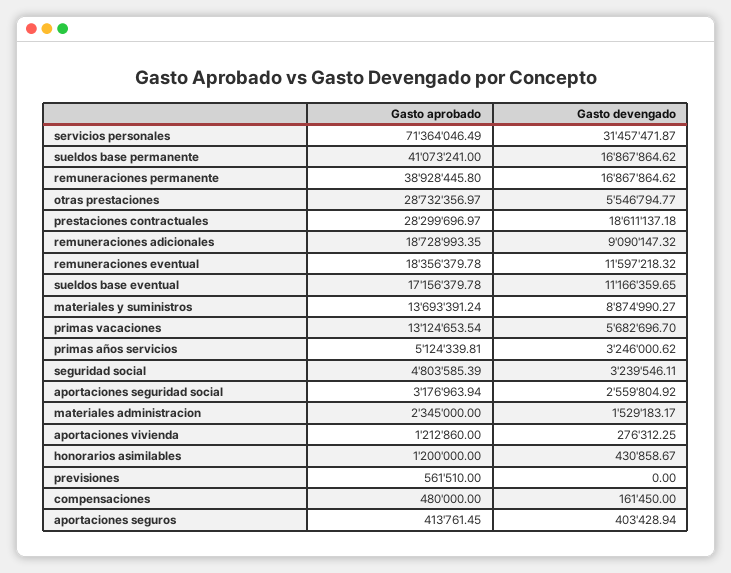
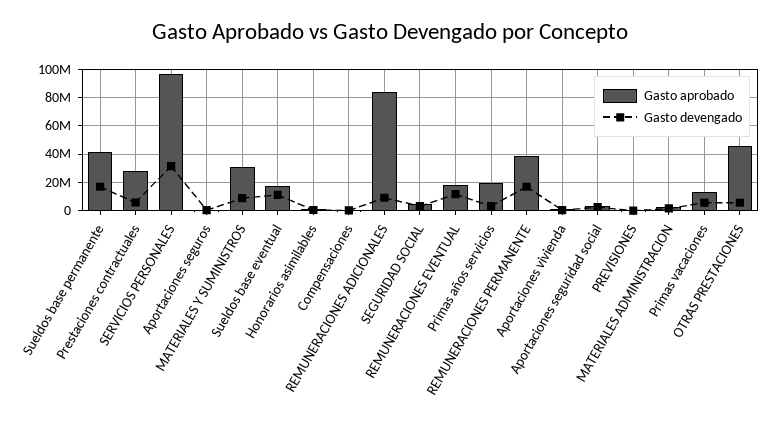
  {
    "Gasto aprobado": {
-     "servicios personales": 71364046.49,
+     "servicios personales": 95000000,
      "sueldos base permanente": 41073241,
      "remuneraciones permanente": 38928445.8,
-     "otras prestaciones": 28732356.97,
+     "otras prestaciones": 45000000,
      "prestaciones contractuales": 28299696.97,
-     "remuneraciones adicionales": 18728993.35,
+     "remuneraciones adicionales": 85000000,
      "remuneraciones eventual": 18356379.78,
      "sueldos base eventual": 17156379.78,
-     "materiales y suministros": 13693391.24,
+     "materiales y suministros": 30000000,
      "primas vacaciones": 13124653.54,
-     "primas años servicios": 5124339.81,
+     "primas años servicios": 20000000,
      "seguridad social": 4803585.39,
      "aportaciones seguridad social": 3176963.94,
      "materiales administracion": 2345000,
      "aportaciones vivienda": 1212860,
      "honorarios asimilables": 1200000,
      "previsiones": 561510,
      "compensaciones": 480000,
      "aportaciones seguros": 413761.45
    },
    "Gasto devengado": {
      "servicios personales": 31457471.87,
      "sueldos base permanente": 16867864.62,
      "remuneraciones permanente": 16867864.62,
      "otras prestaciones": 5546794.77,
-     "prestaciones contractuales": 18611137.18,
+     "prestaciones contractuales": 5000000,
      "remuneraciones adicionales": 9090147.32,
      "remuneraciones eventual": 11597218.32,
      "sueldos base eventual": 11166359.65,
      "materiales y suministros": 8874990.27,
      "primas vacaciones": 5682696.7,
      "primas años servicios": 3246000.62,
      "seguridad social": 3239546.11,
      "aportaciones seguridad social": 2559804.92,
      "materiales administracion": 1529183.17,
      "aportaciones vivienda": 276312.25,
      "honorarios asimilables": 430858.67,
      "previsiones": 0,
      "compensaciones": 161450,
      "aportaciones seguros": 403428.94
    }
  }

